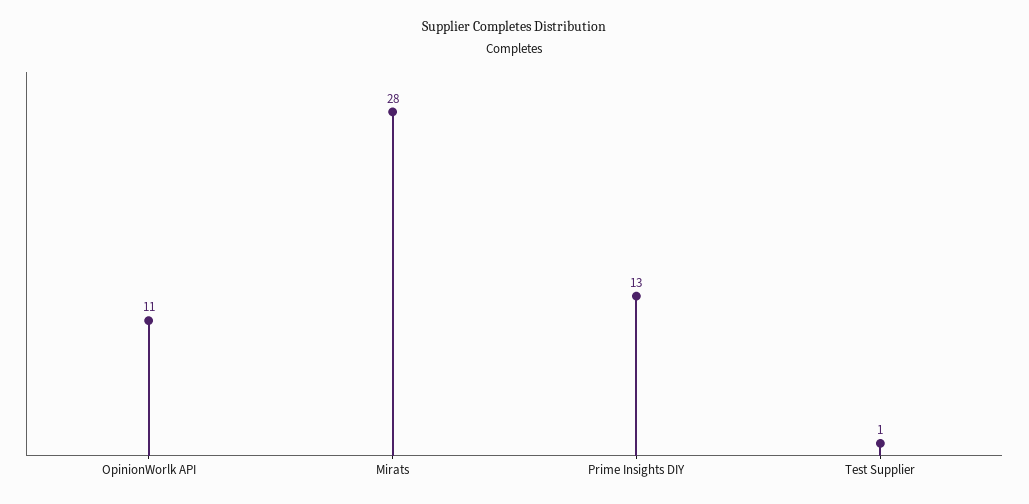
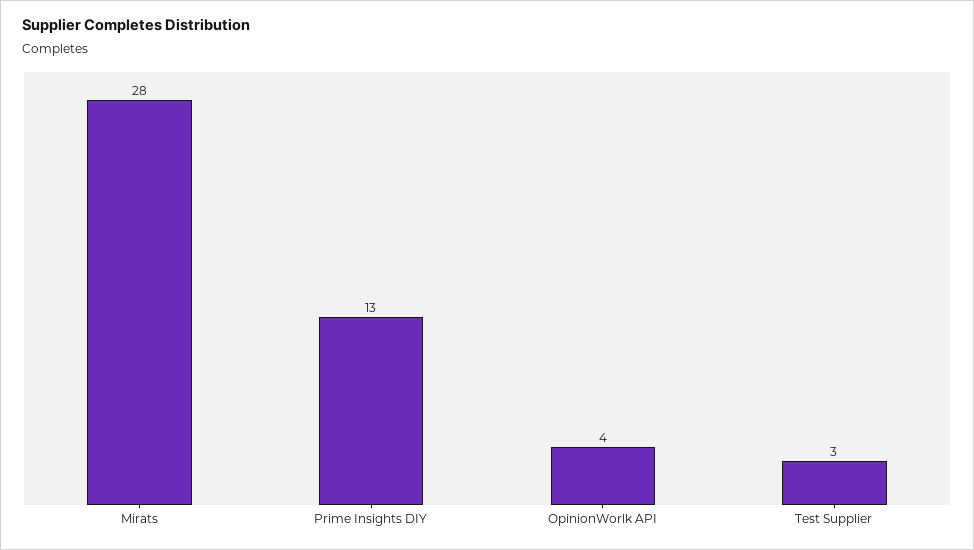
  {
-   "OpinionWorlk API": 11,
+   "OpinionWorlk API": 4,
    "Mirats": 28,
    "Prime Insights DIY": 13,
-   "Test Supplier": 1
+   "Test Supplier": 3
  }

